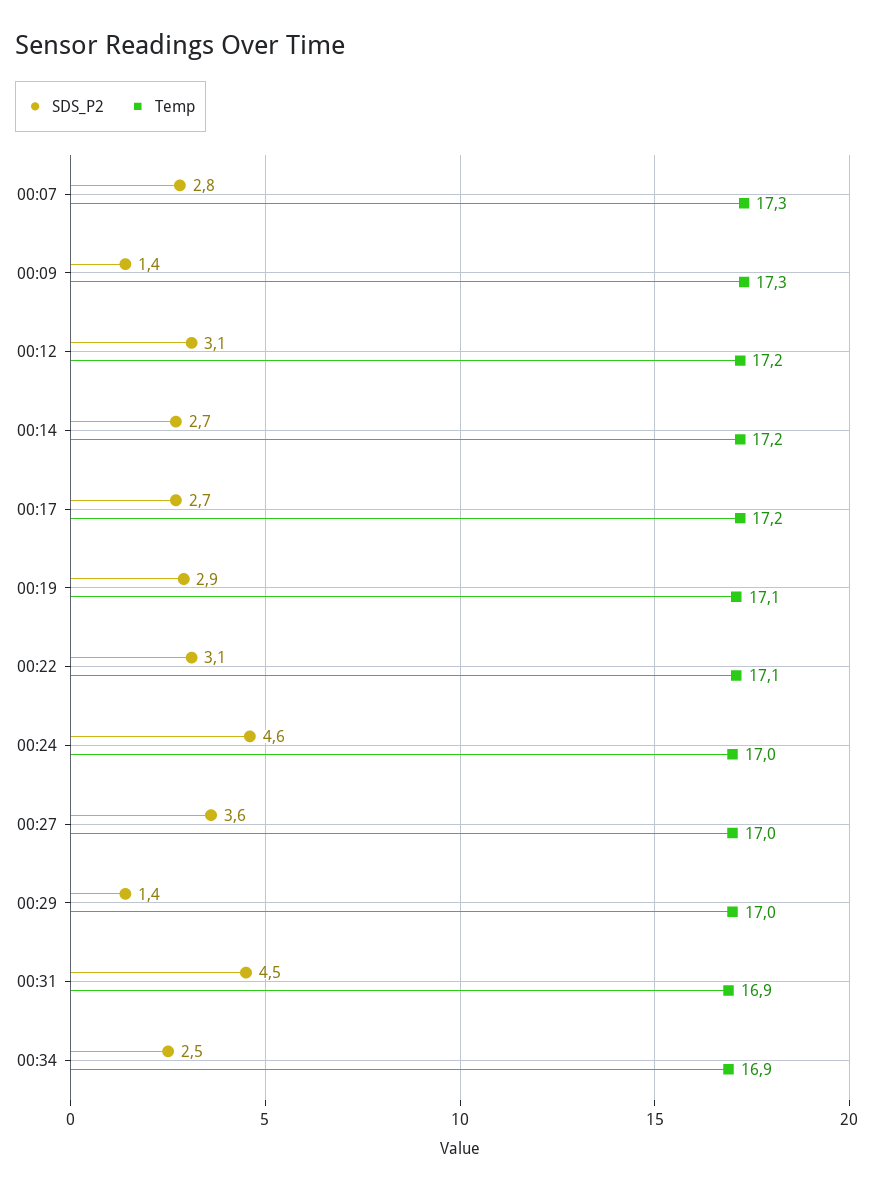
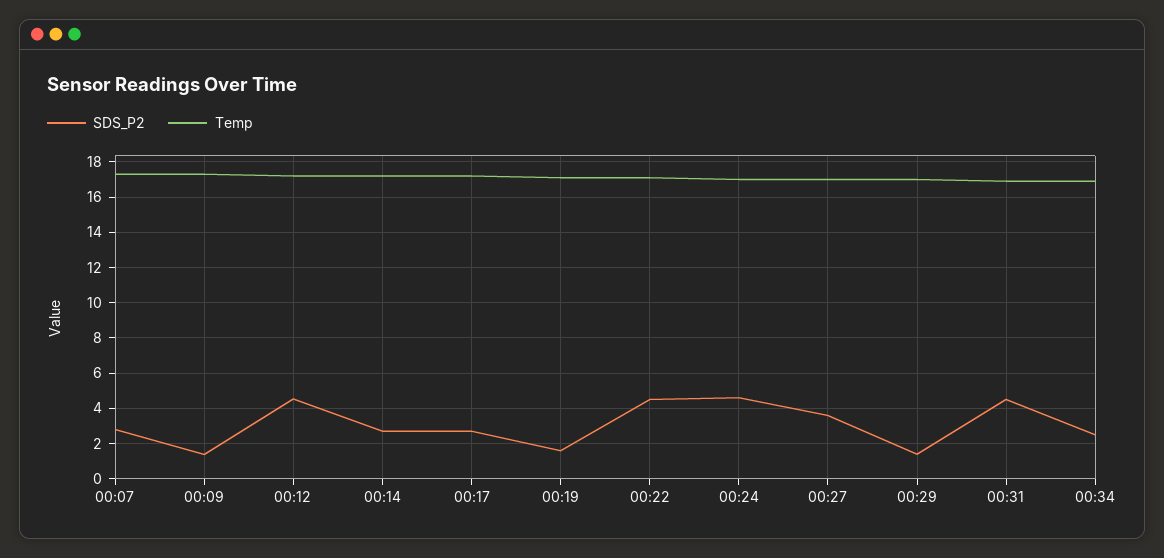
  {
    "SDS_P2": {
      "00:07": 2.8,
      "00:09": 1.4,
-     "00:12": 3.1,
+     "00:12": 4.5,
      "00:14": 2.7,
      "00:17": 2.7,
-     "00:19": 2.9,
+     "00:19": 1.5,
-     "00:22": 3.1,
+     "00:22": 4.5,
      "00:24": 4.6,
      "00:27": 3.6,
      "00:29": 1.4,
      "00:31": 4.5,
      "00:34": 2.5
    },
    "Temp": {
      "00:07": 17.3,
      "00:09": 17.3,
      "00:12": 17.2,
      "00:14": 17.2,
      "00:17": 17.2,
      "00:19": 17.1,
      "00:22": 17.1,
      "00:24": 17,
      "00:27": 17,
      "00:29": 17,
      "00:31": 16.9,
      "00:34": 16.9
    }
  }

